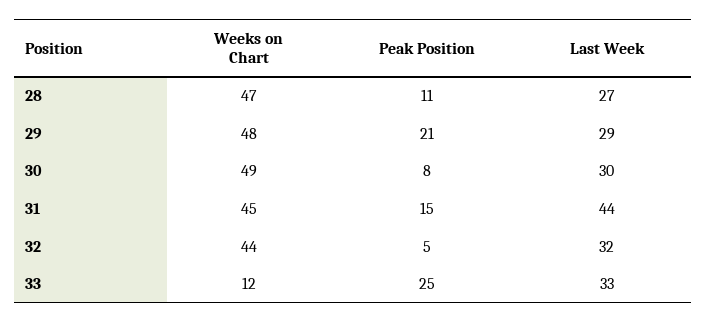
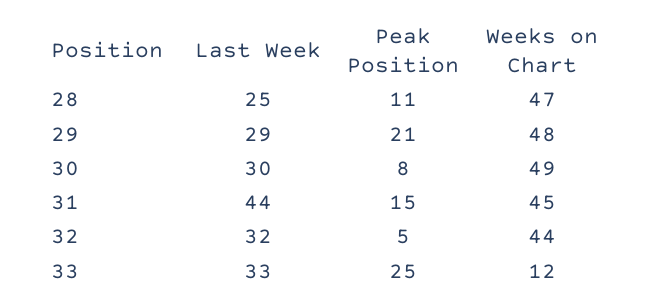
  {
    "Weeks on Chart": {
      "28": 47,
      "29": 48,
      "30": 49,
      "31": 45,
      "32": 44,
      "33": 12
    },
    "Peak Position": {
      "28": 11,
      "29": 21,
      "30": 8,
      "31": 15,
      "32": 5,
      "33": 25
    },
    "Last Week": {
-     "28": 27,
+     "28": 25,
      "29": 29,
      "30": 30,
      "31": 44,
      "32": 32,
      "33": 33
    }
  }

